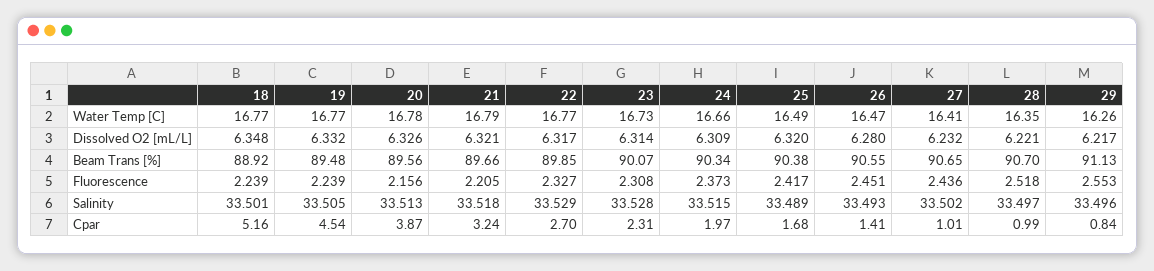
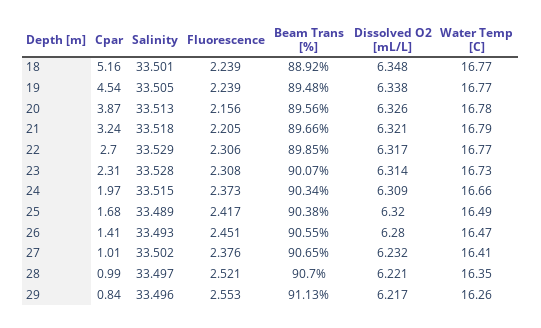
  {
    "18": {
      "Water Temp [C]": 16.77,
      "Dissolved O2 [mL/L]": 6.348,
      "Beam Trans [%]": 88.92,
      "Fluorescence": 2.239,
      "Salinity": 33.501,
      "Cpar": 5.16
    },
    "19": {
      "Water Temp [C]": 16.77,
-     "Dissolved O2 [mL/L]": 6.332,
+     "Dissolved O2 [mL/L]": 6.338,
      "Beam Trans [%]": 89.48,
      "Fluorescence": 2.239,
      "Salinity": 33.505,
      "Cpar": 4.54
    },
    "20": {
      "Water Temp [C]": 16.78,
      "Dissolved O2 [mL/L]": 6.326,
      "Beam Trans [%]": 89.56,
      "Fluorescence": 2.156,
      "Salinity": 33.513,
      "Cpar": 3.87
    },
    "21": {
      "Water Temp [C]": 16.79,
      "Dissolved O2 [mL/L]": 6.321,
      "Beam Trans [%]": 89.66,
      "Fluorescence": 2.205,
      "Salinity": 33.518,
      "Cpar": 3.24
    },
    "22": {
      "Water Temp [C]": 16.77,
      "Dissolved O2 [mL/L]": 6.317,
      "Beam Trans [%]": 89.85,
-     "Fluorescence": 2.327,
+     "Fluorescence": 2.306,
      "Salinity": 33.529,
      "Cpar": 2.7
    },
    "23": {
      "Water Temp [C]": 16.73,
      "Dissolved O2 [mL/L]": 6.314,
      "Beam Trans [%]": 90.07,
      "Fluorescence": 2.308,
      "Salinity": 33.528,
      "Cpar": 2.31
    },
    "24": {
      "Water Temp [C]": 16.66,
      "Dissolved O2 [mL/L]": 6.309,
      "Beam Trans [%]": 90.34,
      "Fluorescence": 2.373,
      "Salinity": 33.515,
      "Cpar": 1.97
    },
    "25": {
      "Water Temp [C]": 16.49,
      "Dissolved O2 [mL/L]": 6.32,
      "Beam Trans [%]": 90.38,
      "Fluorescence": 2.417,
      "Salinity": 33.489,
      "Cpar": 1.68
    },
    "26": {
      "Water Temp [C]": 16.47,
      "Dissolved O2 [mL/L]": 6.28,
      "Beam Trans [%]": 90.55,
      "Fluorescence": 2.451,
      "Salinity": 33.493,
      "Cpar": 1.41
    },
    "27": {
      "Water Temp [C]": 16.41,
      "Dissolved O2 [mL/L]": 6.232,
      "Beam Trans [%]": 90.65,
-     "Fluorescence": 2.436,
+     "Fluorescence": 2.376,
      "Salinity": 33.502,
      "Cpar": 1.01
    },
    "28": {
      "Water Temp [C]": 16.35,
      "Dissolved O2 [mL/L]": 6.221,
      "Beam Trans [%]": 90.7,
-     "Fluorescence": 2.518,
+     "Fluorescence": 2.521,
      "Salinity": 33.497,
      "Cpar": 0.99
    },
    "29": {
      "Water Temp [C]": 16.26,
      "Dissolved O2 [mL/L]": 6.217,
      "Beam Trans [%]": 91.13,
      "Fluorescence": 2.553,
      "Salinity": 33.496,
      "Cpar": 0.84
    }
  }

